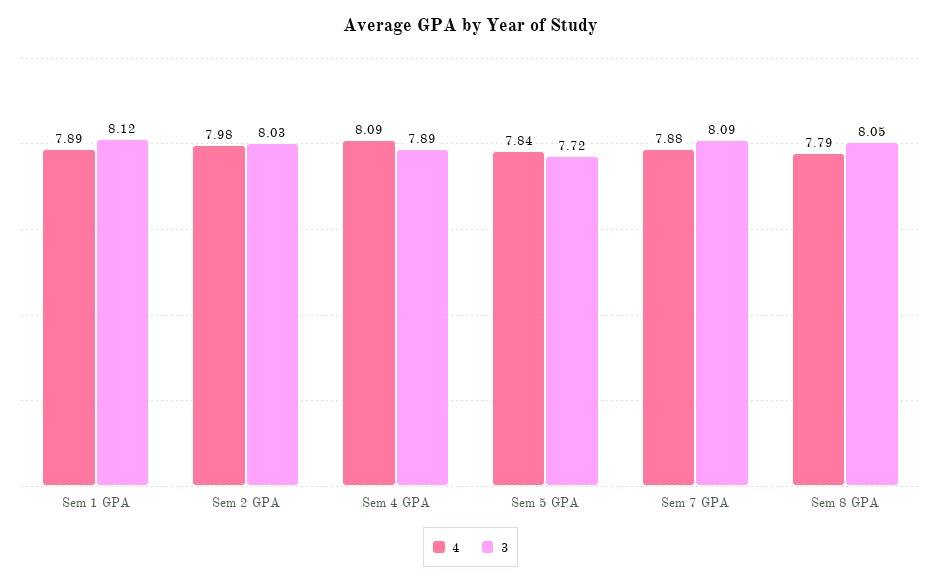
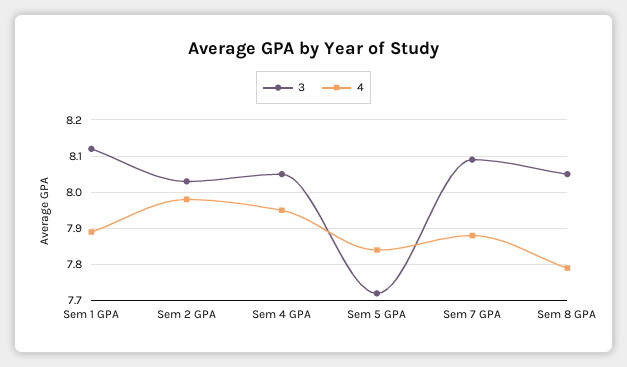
  {
    "4": {
      "Sem 1 GPA": 7.89,
      "Sem 2 GPA": 7.98,
-     "Sem 4 GPA": 8.09,
+     "Sem 4 GPA": 7.95,
      "Sem 5 GPA": 7.84,
      "Sem 7 GPA": 7.88,
      "Sem 8 GPA": 7.79
    },
    "3": {
      "Sem 1 GPA": 8.12,
      "Sem 2 GPA": 8.03,
-     "Sem 4 GPA": 7.89,
+     "Sem 4 GPA": 8.05,
      "Sem 5 GPA": 7.72,
      "Sem 7 GPA": 8.09,
      "Sem 8 GPA": 8.05
    }
  }

